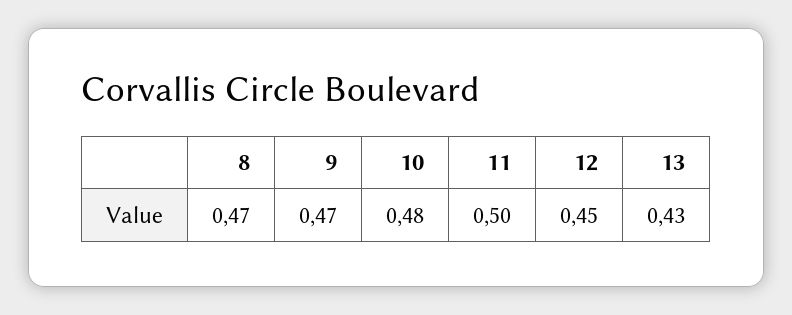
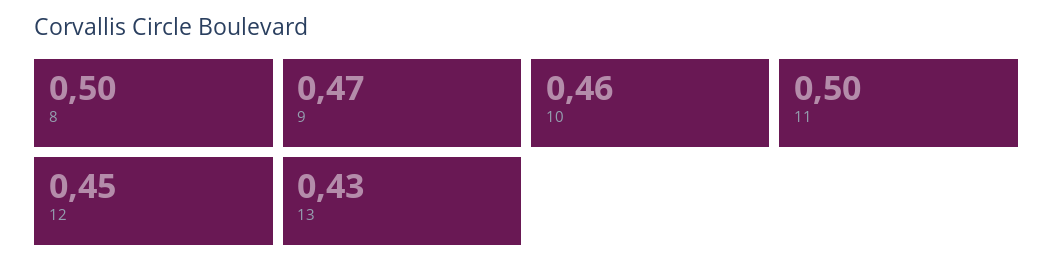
  {
-   "8": 0.47,
+   "8": 0.5,
    "9": 0.47,
-   "10": 0.48,
+   "10": 0.46,
    "11": 0.5,
    "12": 0.45,
    "13": 0.43
  }

